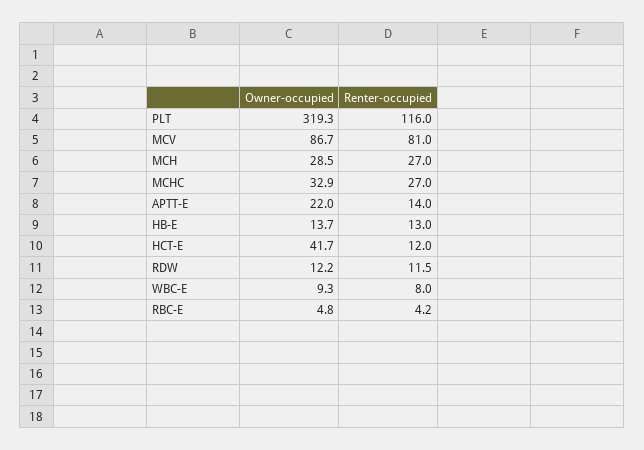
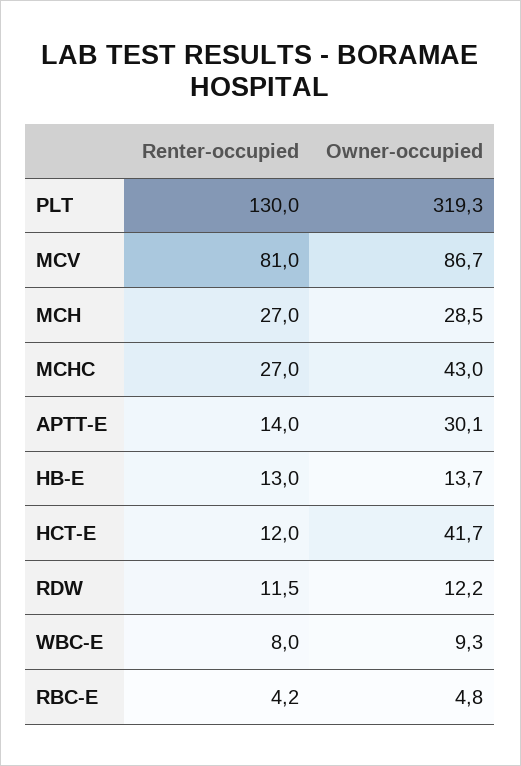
  {
    "Owner-occupied": {
      "PLT": 319.3,
      "MCV": 86.7,
      "MCH": 28.5,
-     "MCHC": 32.9,
+     "MCHC": 43,
-     "APTT-E": 22,
+     "APTT-E": 30.1,
      "HB-E": 13.7,
      "HCT-E": 41.7,
      "RDW": 12.2,
      "WBC-E": 9.3,
      "RBC-E": 4.8
    },
    "Renter-occupied": {
-     "PLT": 116,
+     "PLT": 130,
      "MCV": 81,
      "MCH": 27,
      "MCHC": 27,
      "APTT-E": 14,
      "HB-E": 13,
      "HCT-E": 12,
      "RDW": 11.5,
      "WBC-E": 8,
      "RBC-E": 4.2
    }
  }

